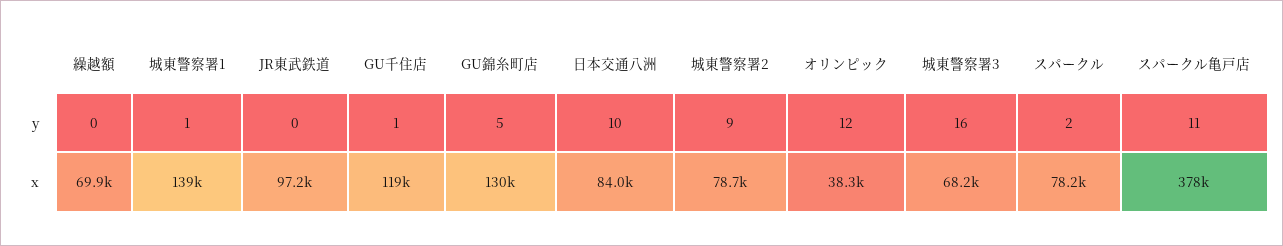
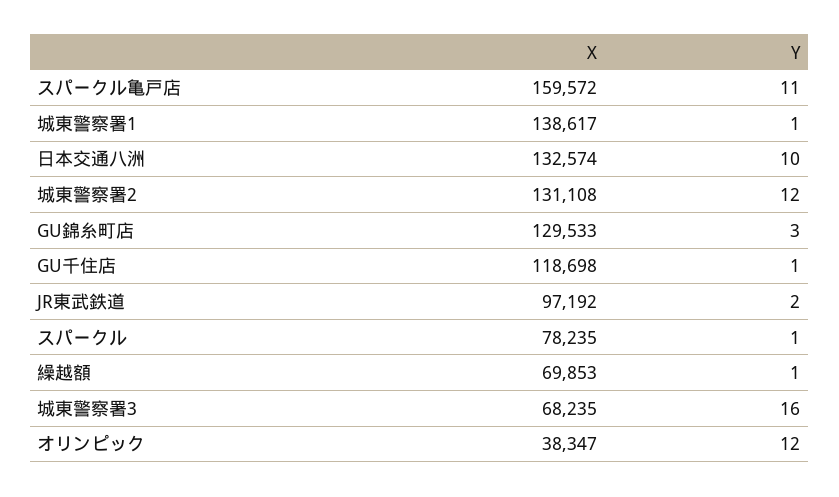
  {
    "繰越額": {
-     "y": 0,
+     "y": 1,
      "x": 69853
    },
    "城東警察署1": {
      "y": 1,
      "x": 138617
    },
    "JR東武鉄道": {
-     "y": 0,
+     "y": 2,
      "x": 97192
    },
    "GU千住店": {
      "y": 1,
      "x": 118698
    },
    "GU錦糸町店": {
-     "y": 5,
+     "y": 3,
      "x": 129533
    },
    "日本交通八洲": {
      "y": 10,
-     "x": 84000
+     "x": 132574
    },
    "城東警察署2": {
-     "y": 9,
+     "y": 12,
-     "x": 78700
+     "x": 131108
    },
    "オリンピック": {
      "y": 12,
      "x": 38347
    },
    "城東警察署3": {
      "y": 16,
      "x": 68235
    },
    "スパークル": {
-     "y": 2,
+     "y": 1,
      "x": 78235
    },
    "スパークル亀戸店": {
      "y": 11,
-     "x": 378000
+     "x": 159572
    }
  }

